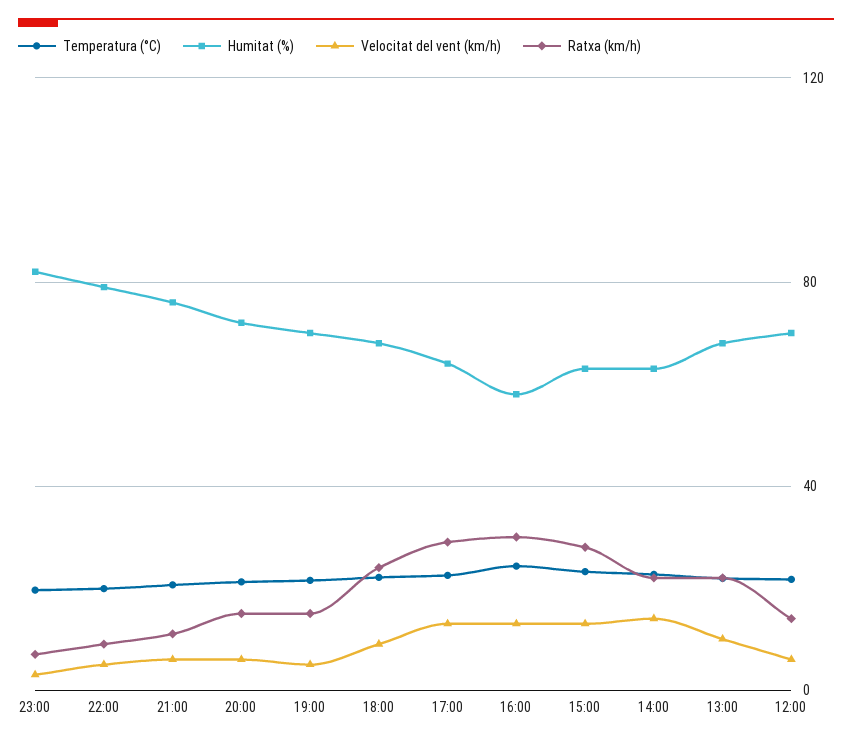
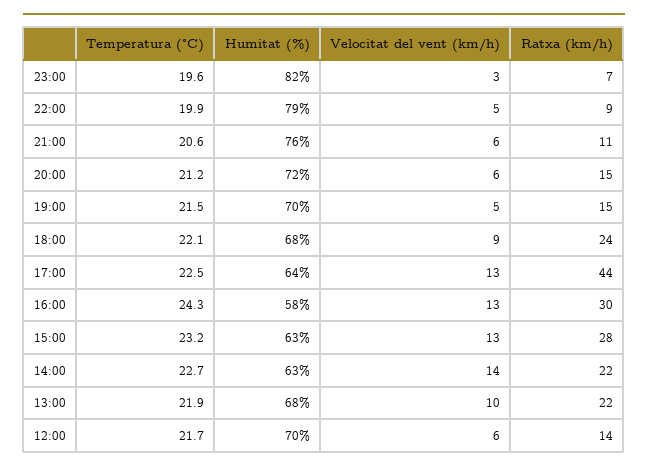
  {
    "Temperatura (°C)": {
      "23:00": 19.6,
      "22:00": 19.9,
      "21:00": 20.6,
      "20:00": 21.2,
      "19:00": 21.5,
      "18:00": 22.1,
      "17:00": 22.5,
      "16:00": 24.3,
      "15:00": 23.2,
      "14:00": 22.7,
      "13:00": 21.9,
      "12:00": 21.7
    },
    "Humitat (%)": {
      "23:00": 82,
      "22:00": 79,
      "21:00": 76,
      "20:00": 72,
      "19:00": 70,
      "18:00": 68,
      "17:00": 64,
      "16:00": 58,
      "15:00": 63,
      "14:00": 63,
      "13:00": 68,
      "12:00": 70
    },
    "Velocitat del vent (km/h)": {
      "23:00": 3,
      "22:00": 5,
      "21:00": 6,
      "20:00": 6,
      "19:00": 5,
      "18:00": 9,
      "17:00": 13,
      "16:00": 13,
      "15:00": 13,
      "14:00": 14,
      "13:00": 10,
      "12:00": 6
    },
    "Ratxa (km/h)": {
      "23:00": 7,
      "22:00": 9,
      "21:00": 11,
      "20:00": 15,
      "19:00": 15,
      "18:00": 24,
-     "17:00": 30,
+     "17:00": 44,
      "16:00": 30,
      "15:00": 28,
      "14:00": 22,
      "13:00": 22,
      "12:00": 14
    }
  }

